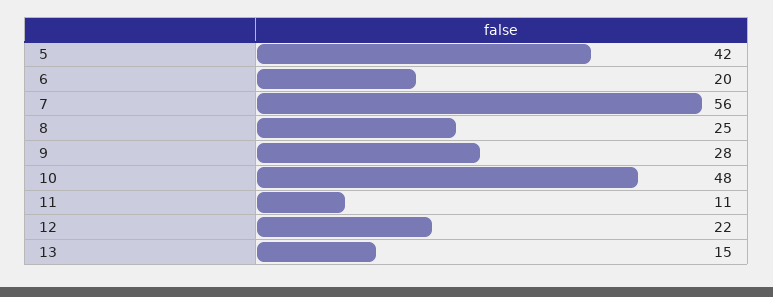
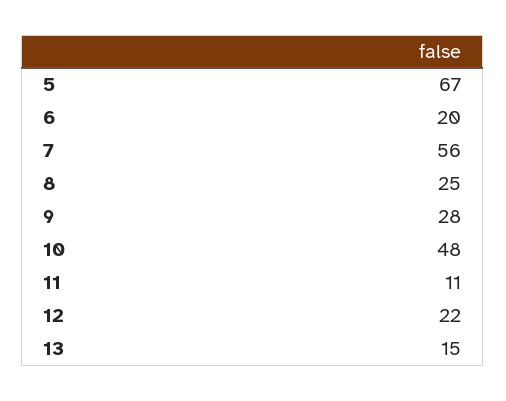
  {
-   "5": 42,
+   "5": 67,
    "6": 20,
    "7": 56,
    "8": 25,
    "9": 28,
    "10": 48,
    "11": 11,
    "12": 22,
    "13": 15
  }

